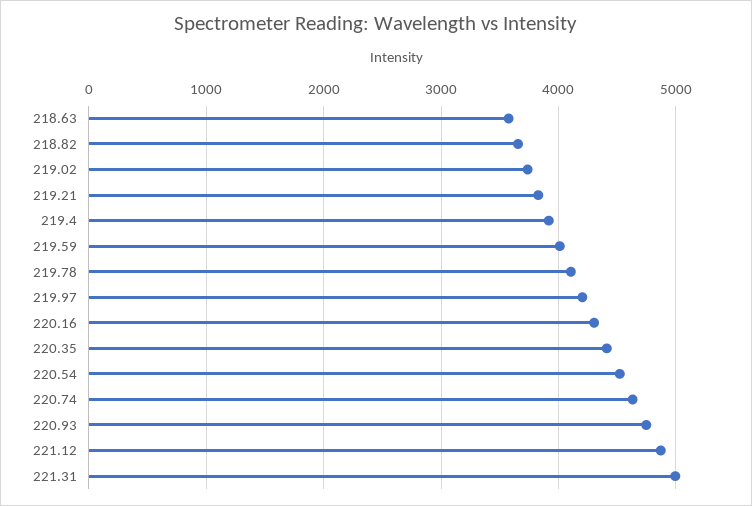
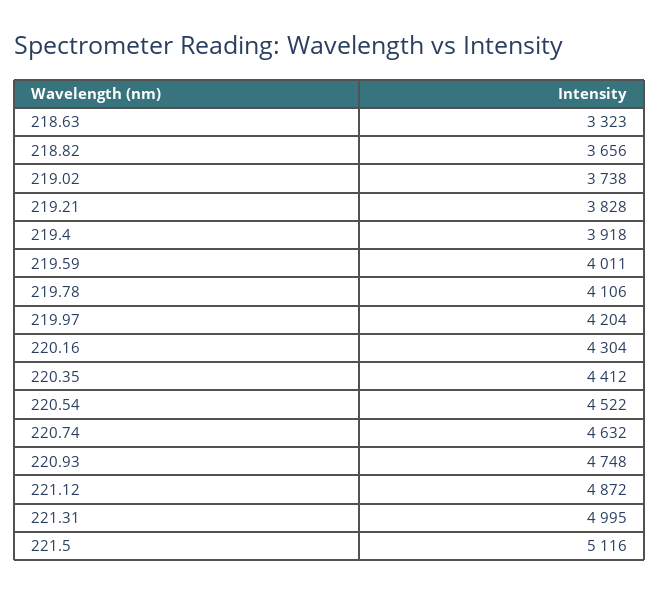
  {
-   "218.63": 3600,
+   "218.63": 3323,
    "218.82": 3656,
    "219.02": 3738,
    "219.21": 3828,
    "219.4": 3918,
    "219.59": 4011,
    "219.78": 4106,
    "219.97": 4204,
    "220.16": 4304,
    "220.35": 4412,
    "220.54": 4522,
    "220.74": 4632,
    "220.93": 4748,
    "221.12": 4872,
-   "221.31": 4995
+   "221.31": 4995,
+   "221.5": 5116
  }

